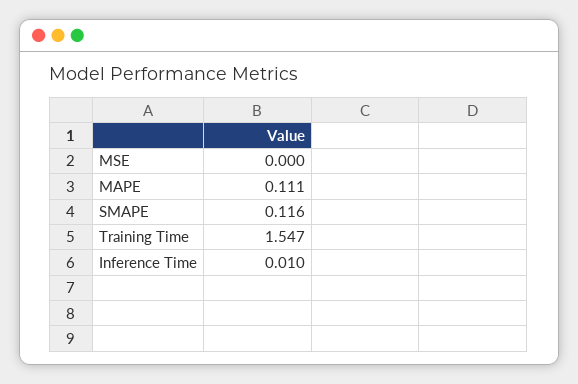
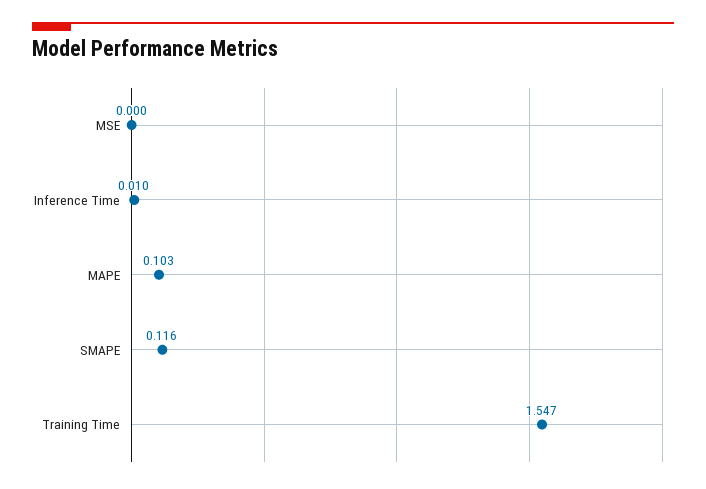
  {
    "MSE": 0,
-   "MAPE": 0.111,
+   "MAPE": 0.103,
    "SMAPE": 0.116,
    "Training Time": 1.547,
    "Inference Time": 0.01
  }

